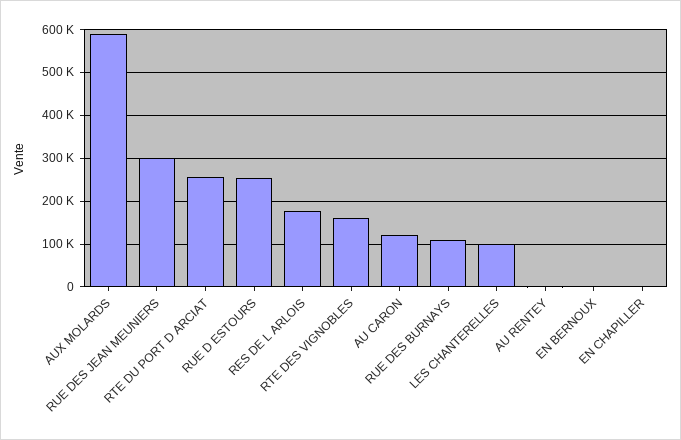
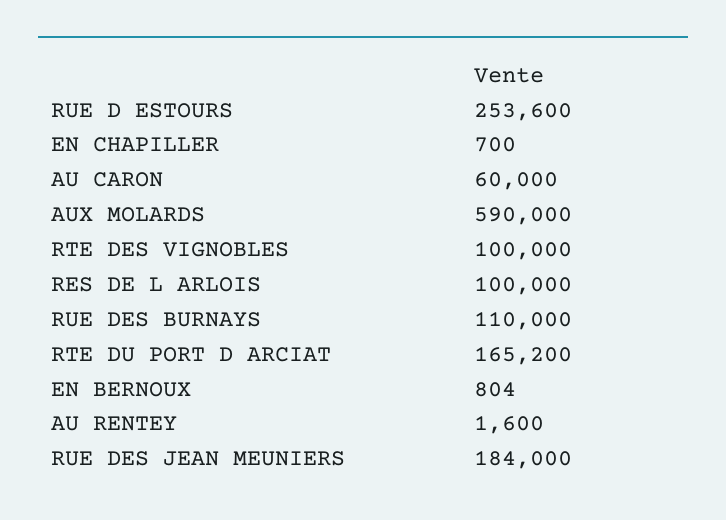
  {
    "AUX MOLARDS": 590000,
-   "RUE DES JEAN MEUNIERS": 300000,
+   "RUE DES JEAN MEUNIERS": 184000,
-   "RTE DU PORT D ARCIAT": 260000,
+   "RTE DU PORT D ARCIAT": 165200,
    "RUE D ESTOURS": 253600,
-   "RES DE L ARLOIS": 180000,
+   "RES DE L ARLOIS": 100000,
-   "RTE DES VIGNOBLES": 160000,
+   "RTE DES VIGNOBLES": 100000,
-   "AU CARON": 120000,
+   "AU CARON": 60000,
    "RUE DES BURNAYS": 110000,
-   "LES CHANTERELLES": 100000,
    "AU RENTEY": 1600,
    "EN BERNOUX": 804,
    "EN CHAPILLER": 700
  }

